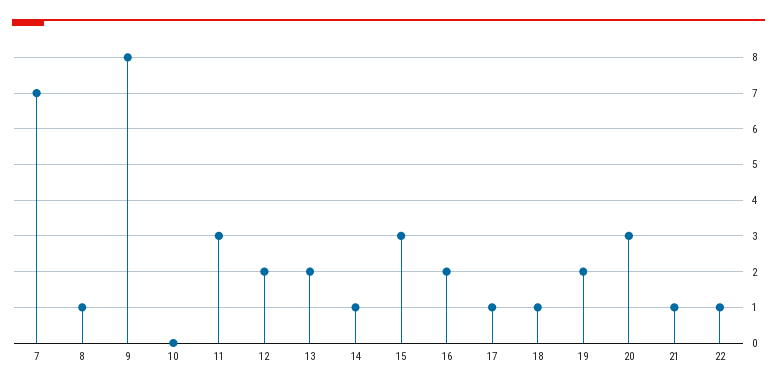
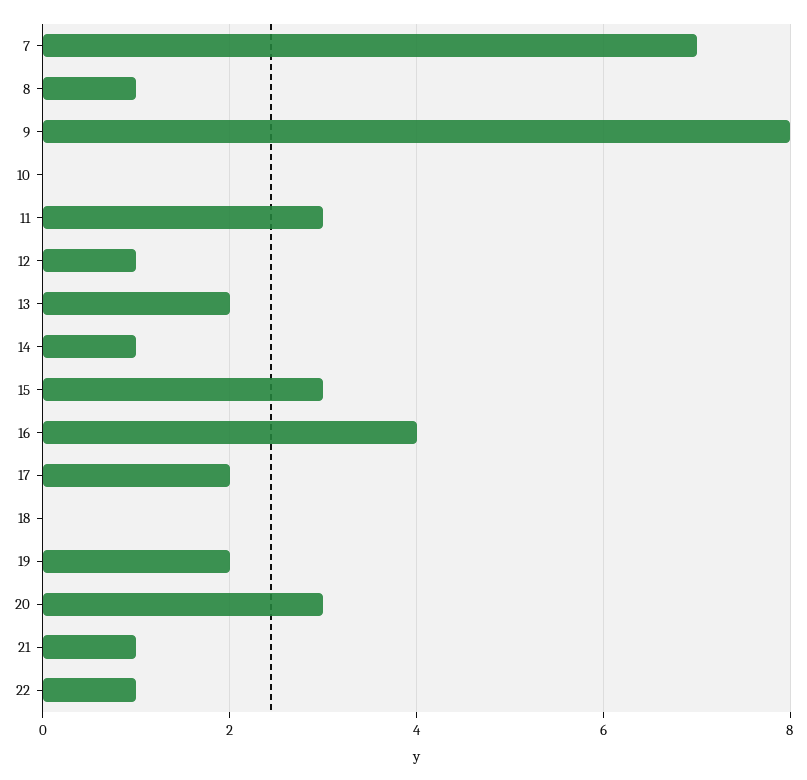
  {
    "7": 7,
    "8": 1,
    "9": 8,
    "10": 0,
    "11": 3,
-   "12": 2,
+   "12": 1,
    "13": 2,
    "14": 1,
    "15": 3,
-   "16": 2,
+   "16": 4,
-   "17": 1,
+   "17": 2,
-   "18": 1,
+   "18": 0,
    "19": 2,
    "20": 3,
    "21": 1,
    "22": 1
  }

